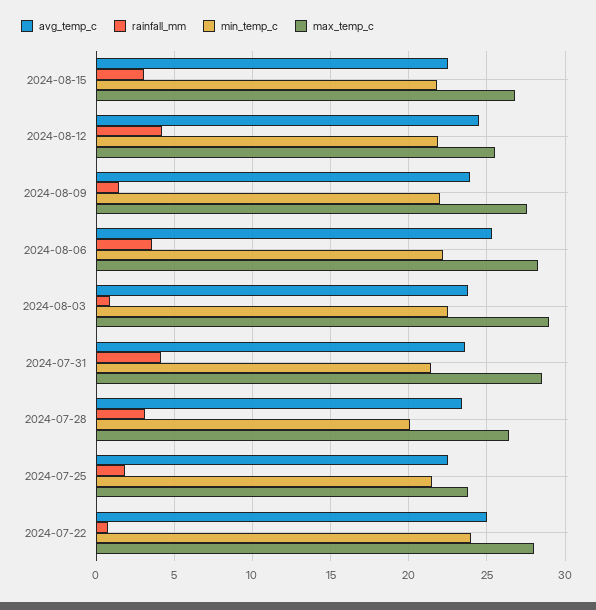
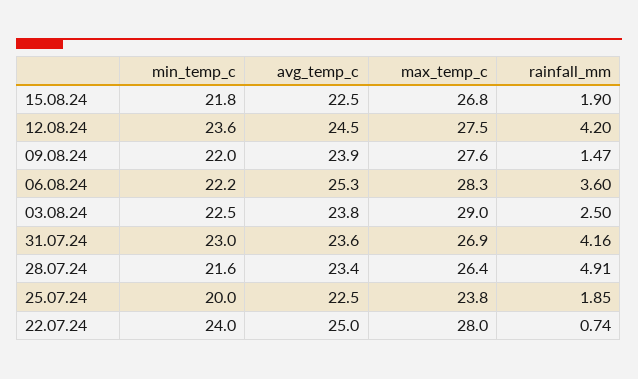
  {
    "avg_temp_c": {
      "2024-08-15": 22.5,
      "2024-08-12": 24.5,
      "2024-08-09": 23.9,
      "2024-08-06": 25.3,
      "2024-08-03": 23.8,
      "2024-07-31": 23.6,
      "2024-07-28": 23.4,
      "2024-07-25": 22.5,
      "2024-07-22": 25
    },
    "rainfall_mm": {
-     "2024-08-15": 3,
+     "2024-08-15": 1.9,
      "2024-08-12": 4.2,
      "2024-08-09": 1.47,
      "2024-08-06": 3.6,
-     "2024-08-03": 1,
+     "2024-08-03": 2.5,
      "2024-07-31": 4.16,
-     "2024-07-28": 3,
+     "2024-07-28": 4.91,
      "2024-07-25": 1.85,
      "2024-07-22": 0.74
    },
    "min_temp_c": {
      "2024-08-15": 21.8,
-     "2024-08-12": 22,
+     "2024-08-12": 23.6,
      "2024-08-09": 22,
      "2024-08-06": 22.2,
      "2024-08-03": 22.5,
-     "2024-07-31": 21.5,
+     "2024-07-31": 23,
-     "2024-07-28": 20,
+     "2024-07-28": 21.6,
-     "2024-07-25": 21.5,
+     "2024-07-25": 20,
      "2024-07-22": 24
    },
    "max_temp_c": {
      "2024-08-15": 26.8,
-     "2024-08-12": 25.5,
+     "2024-08-12": 27.5,
      "2024-08-09": 27.6,
      "2024-08-06": 28.3,
      "2024-08-03": 29,
-     "2024-07-31": 28.5,
+     "2024-07-31": 26.9,
      "2024-07-28": 26.4,
      "2024-07-25": 23.8,
      "2024-07-22": 28
    }
  }

